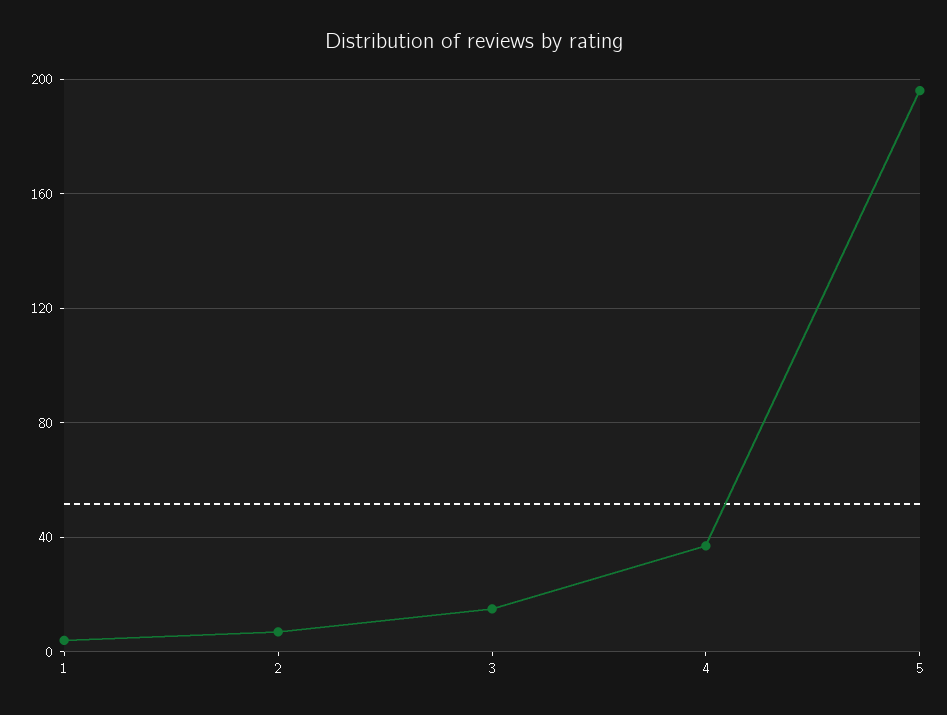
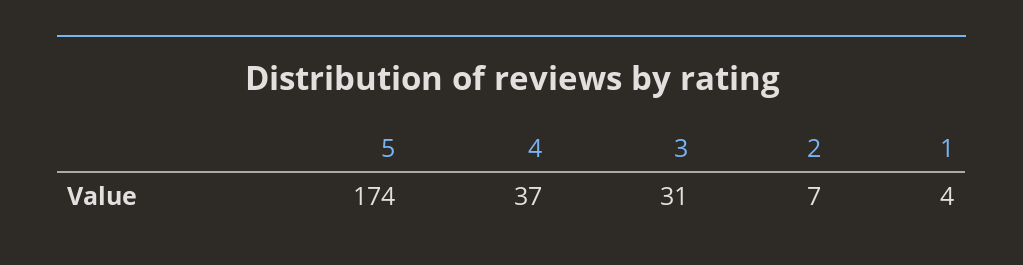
  {
    "1": 4,
    "2": 7,
-   "3": 15,
+   "3": 31,
    "4": 37,
-   "5": 195
+   "5": 174
  }

